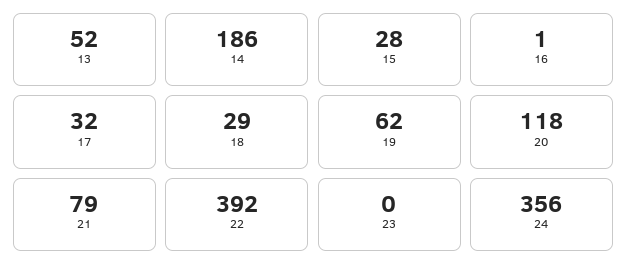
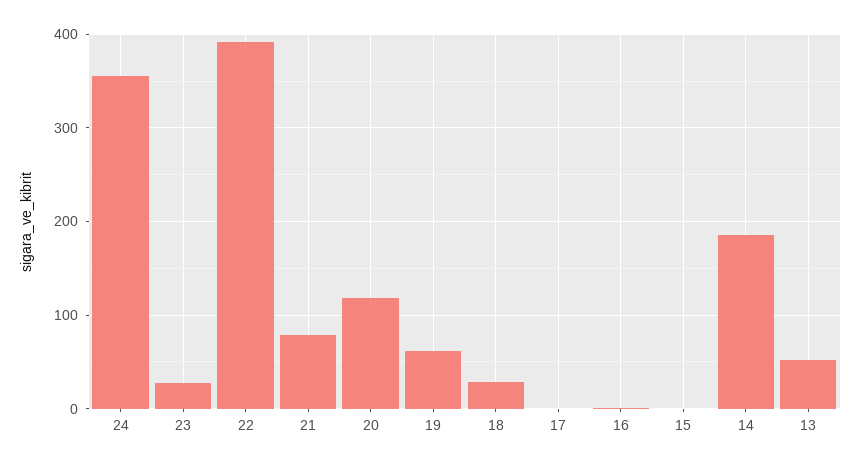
  {
    "13": 52,
    "14": 186,
-   "15": 28,
+   "15": 0,
    "16": 1,
-   "17": 32,
+   "17": 0,
    "18": 29,
    "19": 62,
    "20": 118,
    "21": 79,
    "22": 392,
-   "23": 0,
+   "23": 30,
    "24": 356
  }

